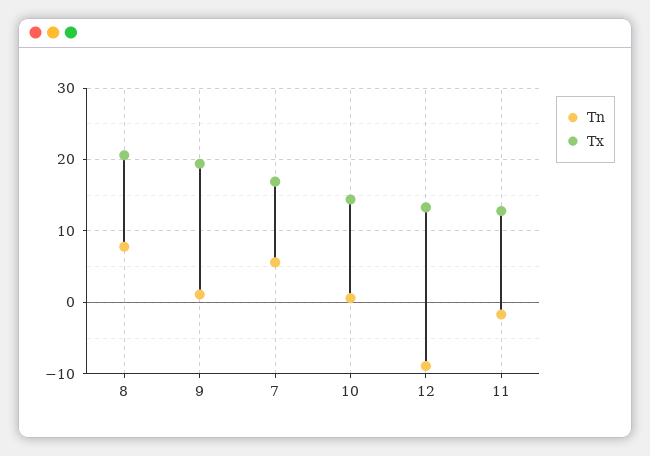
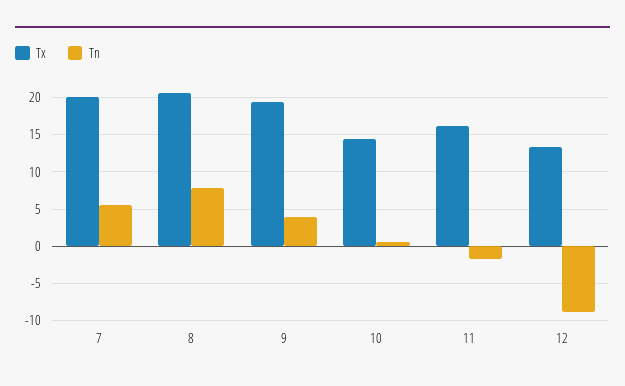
  {
    "Tn": {
      "8": 8,
-     "9": 1,
+     "9": 4,
      "7": 6,
      "10": 1,
      "12": -9,
      "11": -2
    },
    "Tx": {
      "8": 21,
      "9": 19,
-     "7": 17,
+     "7": 20,
      "10": 14,
      "12": 13,
-     "11": 13
+     "11": 16
    }
  }

